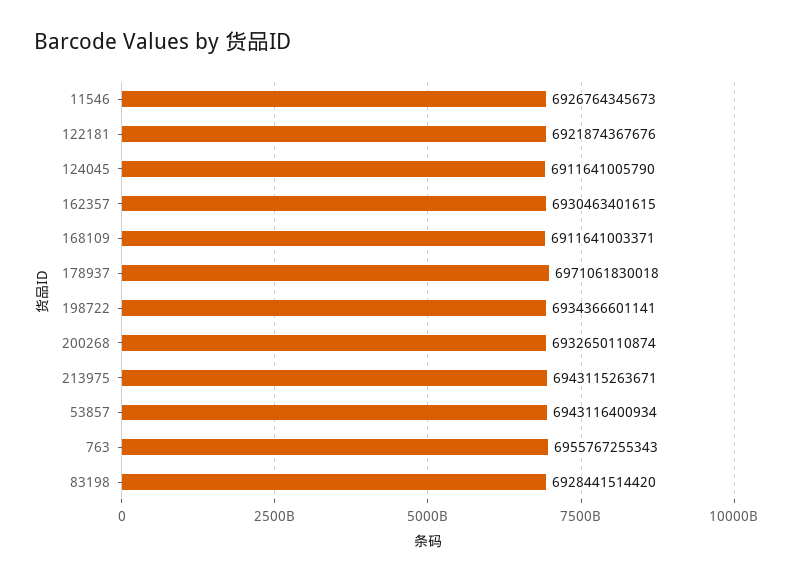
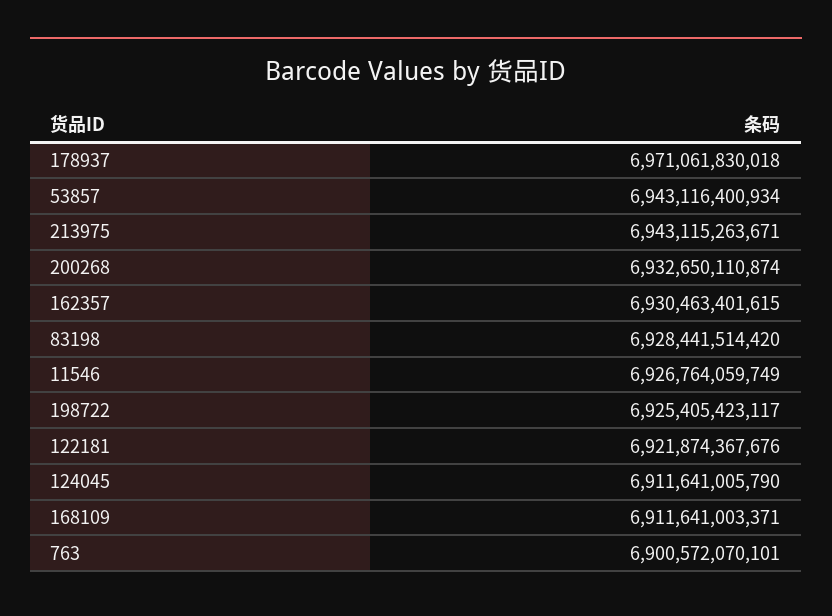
  {
-   "11546": 6926764345673,
+   "11546": 6926764059749,
    "122181": 6921874367676,
    "124045": 6911641005790,
    "162357": 6930463401615,
    "168109": 6911641003371,
    "178937": 6971061830018,
-   "198722": 6934366601141,
+   "198722": 6925405423117,
    "200268": 6932650110874,
    "213975": 6943115263671,
    "53857": 6943116400934,
-   "763": 6955767255343,
+   "763": 6900572070101,
    "83198": 6928441514420
  }

